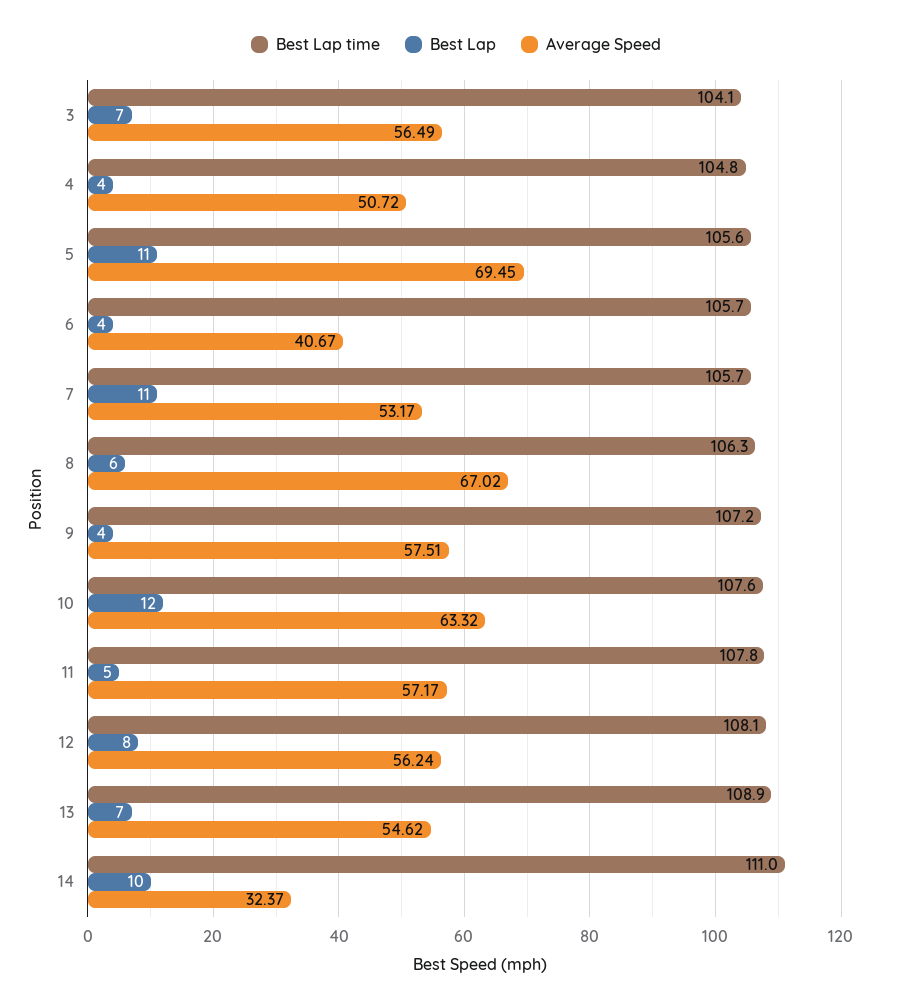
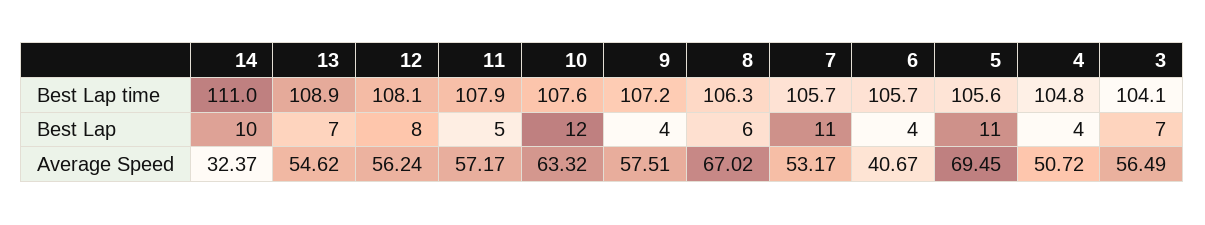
  {
    "Best Lap time": {
      "3": 104.1,
      "4": 104.8,
      "5": 105.6,
      "6": 105.7,
      "7": 105.7,
      "8": 106.3,
      "9": 107.2,
      "10": 107.6,
-     "11": 107.8,
+     "11": 107.9,
      "12": 108.1,
      "13": 108.9,
      "14": 111
    },
    "Best Lap": {
      "3": 7,
      "4": 4,
      "5": 11,
      "6": 4,
      "7": 11,
      "8": 6,
      "9": 4,
      "10": 12,
      "11": 5,
      "12": 8,
      "13": 7,
      "14": 10
    },
    "Average Speed": {
      "3": 56.49,
      "4": 50.72,
      "5": 69.45,
      "6": 40.67,
      "7": 53.17,
      "8": 67.02,
      "9": 57.51,
      "10": 63.32,
      "11": 57.17,
      "12": 56.24,
      "13": 54.62,
      "14": 32.37
    }
  }

